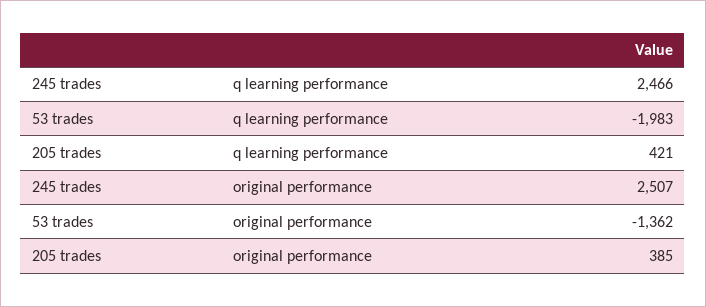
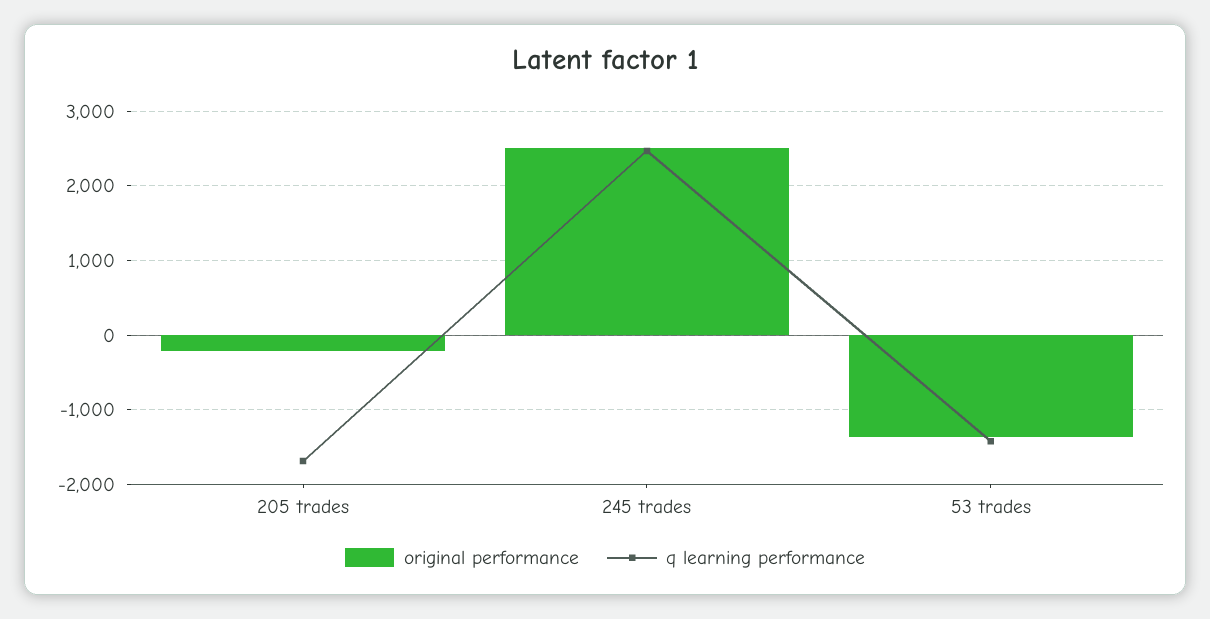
  {
    "q learning performance": {
      "245 trades": 2466,
-     "53 trades": -1983,
+     "53 trades": -1400,
-     "205 trades": 421
+     "205 trades": -1700
    },
    "original performance": {
      "245 trades": 2507,
      "53 trades": -1362,
-     "205 trades": 385
+     "205 trades": -200
    }
  }

